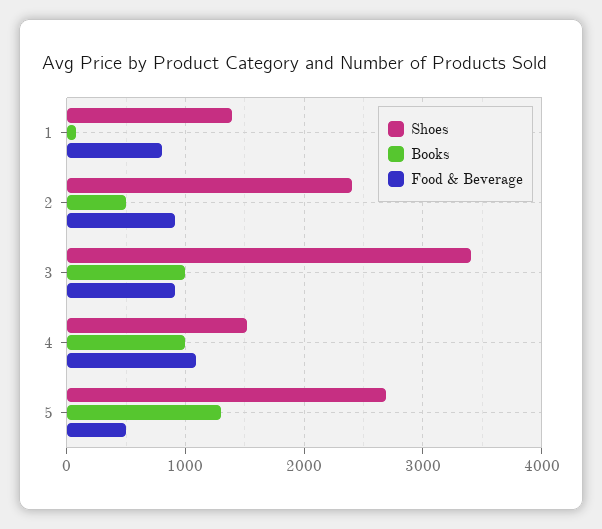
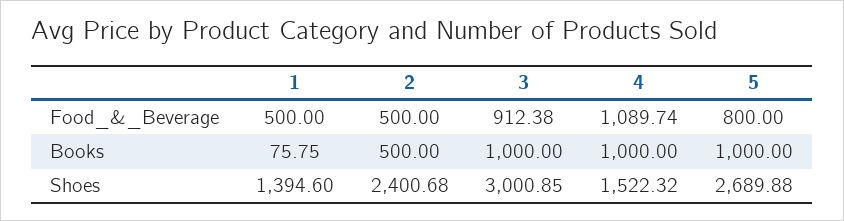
  {
    "Shoes": {
      "1": 1394.6,
      "2": 2400.68,
-     "3": 3400,
+     "3": 3000.85,
      "4": 1522.32,
      "5": 2689.88
    },
    "Books": {
      "1": 75.75,
      "2": 500,
      "3": 1000,
      "4": 1000,
-     "5": 1300
+     "5": 1000
    },
    "Food & Beverage": {
-     "1": 800,
+     "1": 500,
-     "2": 900,
+     "2": 500,
      "3": 912.38,
      "4": 1089.74,
-     "5": 500
+     "5": 800
    }
  }

